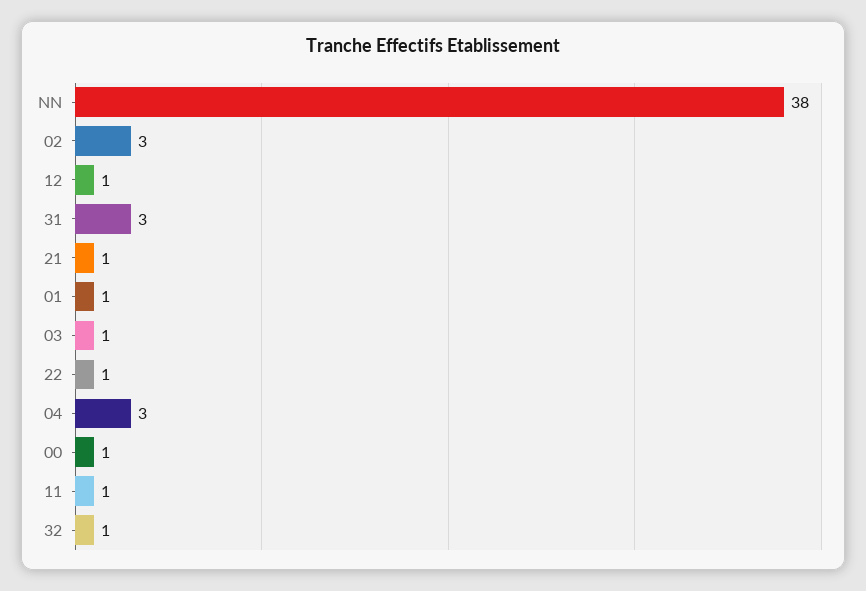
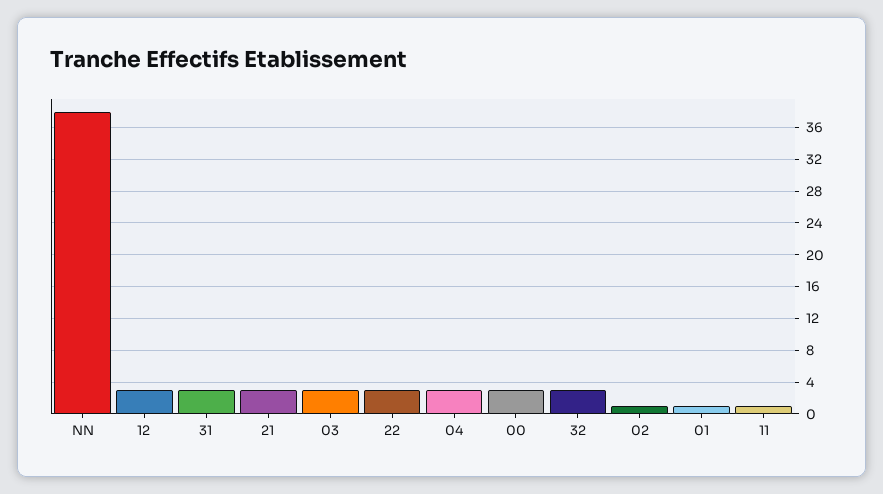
  {
    "NN": 38,
-   "02": 3,
+   "02": 1,
-   "12": 1,
+   "12": 3,
    "31": 3,
-   "21": 1,
+   "21": 3,
    "01": 1,
-   "03": 1,
+   "03": 3,
-   "22": 1,
+   "22": 3,
    "04": 3,
-   "00": 1,
+   "00": 3,
    "11": 1,
-   "32": 1
+   "32": 3
  }

